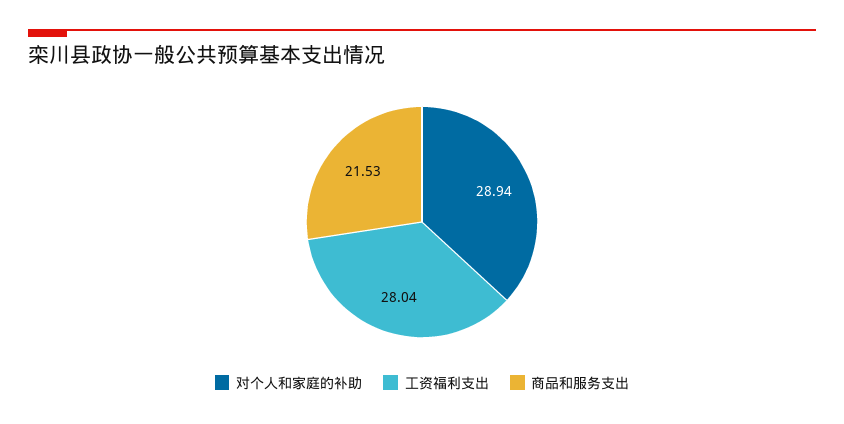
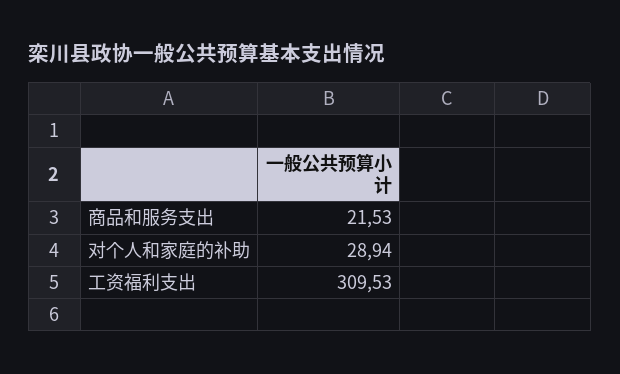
  {
    "对个人和家庭的补助": 28.94,
-   "工资福利支出": 28.04,
+   "工资福利支出": 309.53,
    "商品和服务支出": 21.53
  }

